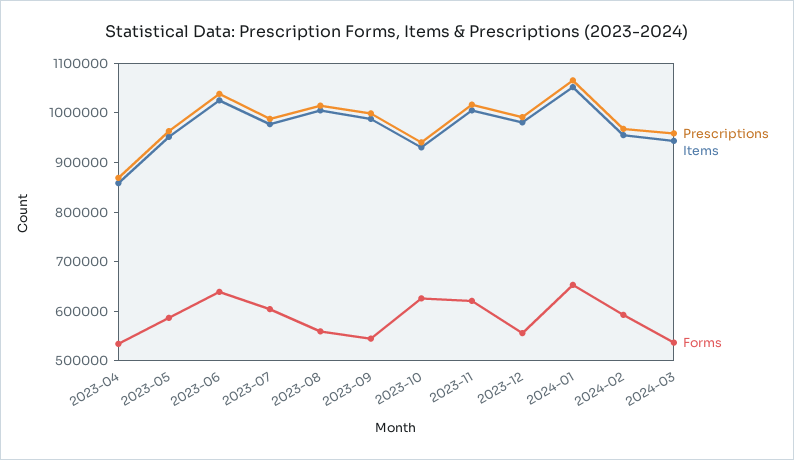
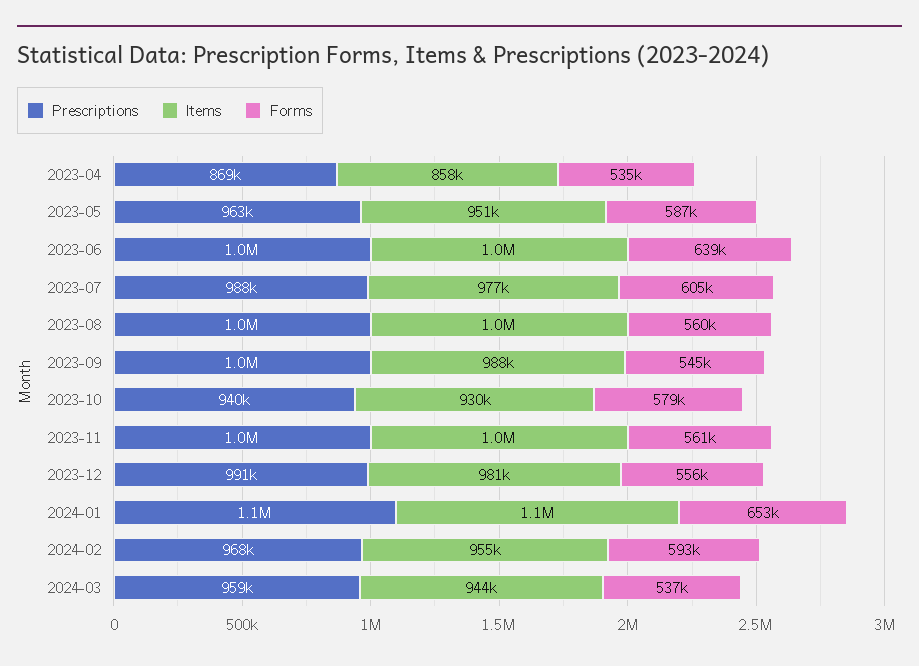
  {
    "Prescriptions": {
      "2023-04": 869000,
      "2023-05": 963000,
      "2023-06": 1000000,
      "2023-07": 988000,
      "2023-08": 1000000,
      "2023-09": 1000000,
      "2023-10": 940000,
      "2023-11": 1000000,
      "2023-12": 991000,
      "2024-01": 1100000,
      "2024-02": 968000,
      "2024-03": 959000
    },
    "Items": {
      "2023-04": 858000,
      "2023-05": 951000,
      "2023-06": 1000000,
      "2023-07": 977000,
      "2023-08": 1000000,
      "2023-09": 988000,
      "2023-10": 930000,
      "2023-11": 1000000,
      "2023-12": 981000,
      "2024-01": 1100000,
      "2024-02": 955000,
      "2024-03": 944000
    },
    "Forms": {
      "2023-04": 535000,
      "2023-05": 587000,
      "2023-06": 639000,
      "2023-07": 605000,
      "2023-08": 560000,
      "2023-09": 545000,
-     "2023-10": 620000,
+     "2023-10": 579000,
-     "2023-11": 620000,
+     "2023-11": 561000,
      "2023-12": 556000,
      "2024-01": 653000,
      "2024-02": 593000,
      "2024-03": 537000
    }
  }

